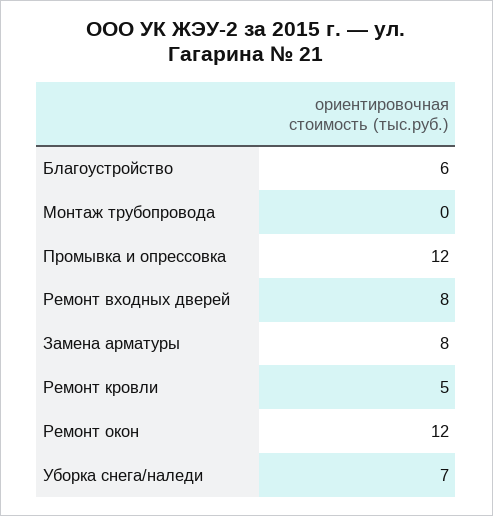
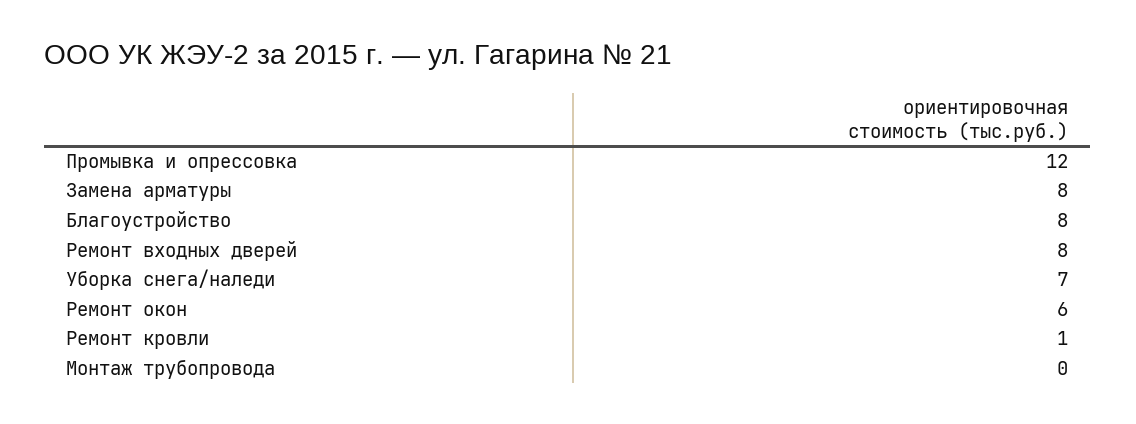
  {
-   "Благоустройство": 6,
+   "Благоустройство": 8,
    "Монтаж трубопровода": 0,
    "Промывка и опрессовка": 12,
    "Ремонт входных дверей": 8,
    "Замена арматуры": 8,
-   "Ремонт кровли": 5,
+   "Ремонт кровли": 1,
-   "Ремонт окон": 12,
+   "Ремонт окон": 6,
    "Уборка снега/наледи": 7
  }

